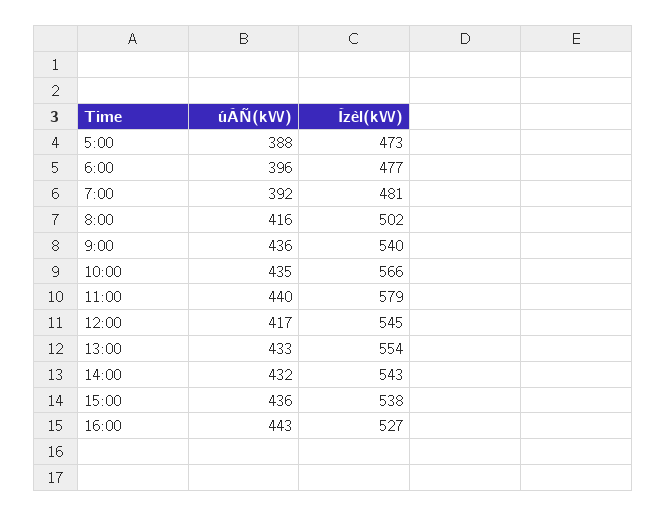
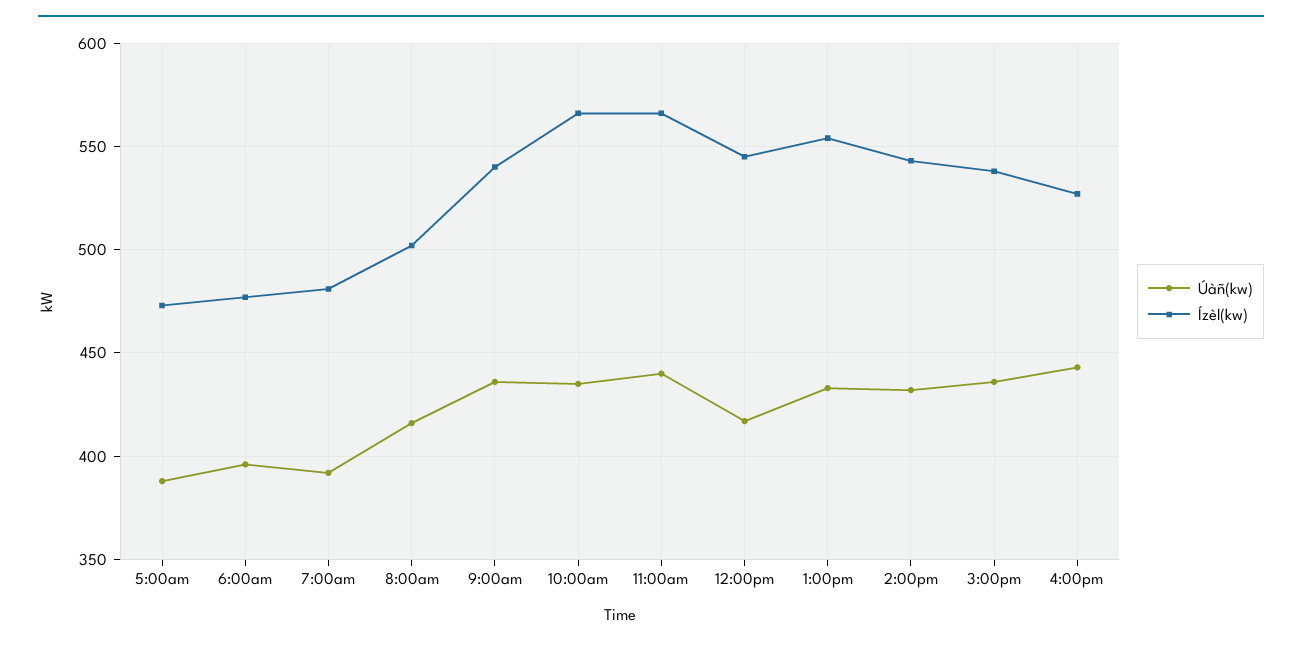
  {
    "úÀÑ(kW)": {
      "5:00": 388,
      "6:00": 396,
      "7:00": 392,
      "8:00": 416,
      "9:00": 436,
      "10:00": 435,
      "11:00": 440,
      "12:00": 417,
      "13:00": 433,
      "14:00": 432,
      "15:00": 436,
      "16:00": 443
    },
    "Ízèl(kW)": {
      "5:00": 473,
      "6:00": 477,
      "7:00": 481,
      "8:00": 502,
      "9:00": 540,
      "10:00": 566,
-     "11:00": 579,
+     "11:00": 565,
      "12:00": 545,
      "13:00": 554,
      "14:00": 543,
      "15:00": 538,
      "16:00": 527
    }
  }

